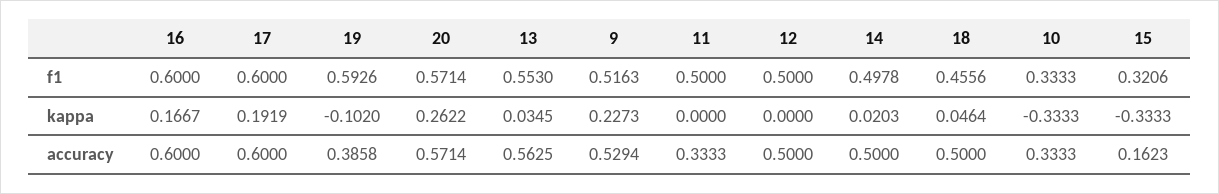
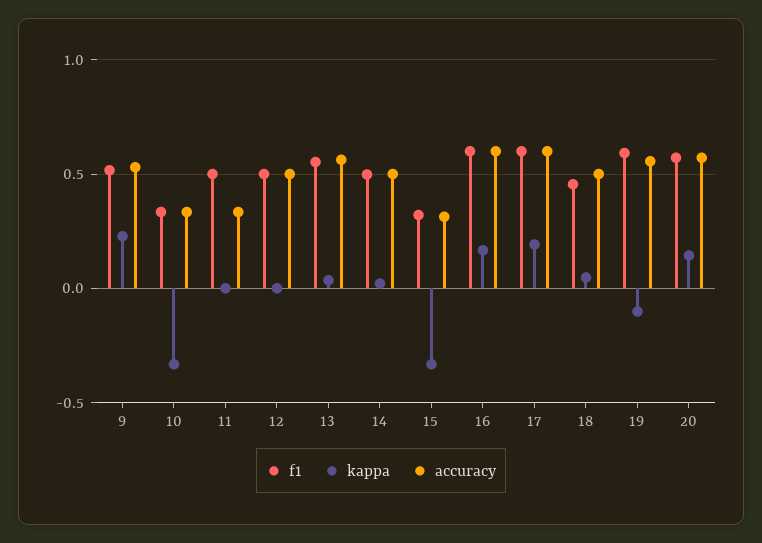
  {
    "f1": {
      "16": 0.6,
      "17": 0.6,
      "19": 0.5926,
      "20": 0.5714,
      "13": 0.553,
      "9": 0.5163,
      "11": 0.5,
      "12": 0.5,
      "14": 0.4978,
      "18": 0.4556,
      "10": 0.3333,
      "15": 0.3206
    },
    "kappa": {
      "16": 0.1667,
      "17": 0.1919,
      "19": -0.102,
-     "20": 0.2622,
+     "20": 0.15,
      "13": 0.0345,
      "9": 0.2273,
      "11": 0,
      "12": 0,
      "14": 0.0203,
      "18": 0.0464,
      "10": -0.3333,
      "15": -0.3333
    },
    "accuracy": {
      "16": 0.6,
      "17": 0.6,
-     "19": 0.3858,
+     "19": 0.55,
      "20": 0.5714,
      "13": 0.5625,
      "9": 0.5294,
      "11": 0.3333,
      "12": 0.5,
      "14": 0.5,
      "18": 0.5,
      "10": 0.3333,
-     "15": 0.1623
+     "15": 0.3
    }
  }

